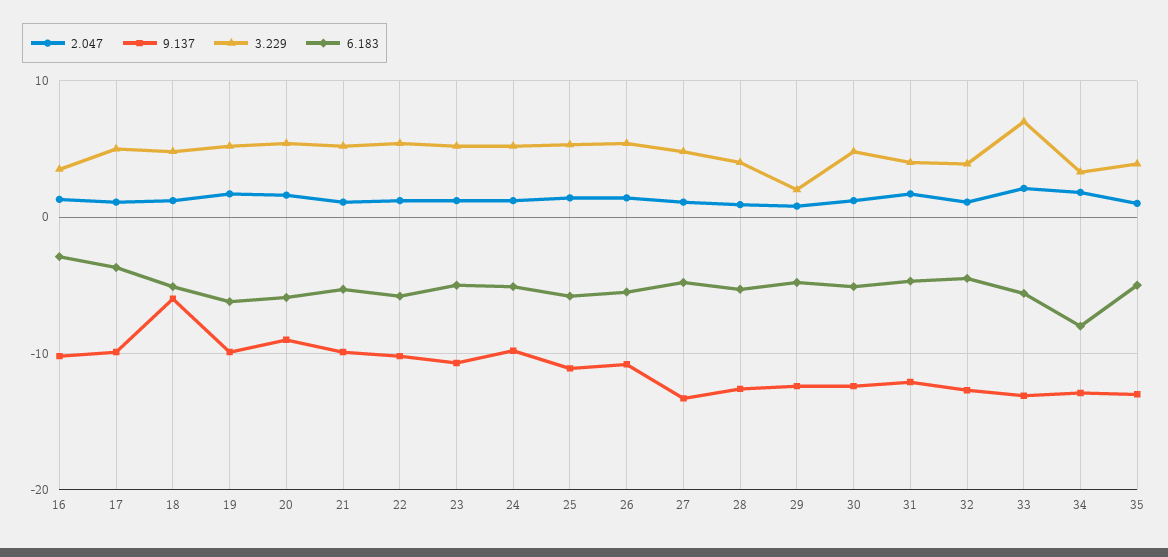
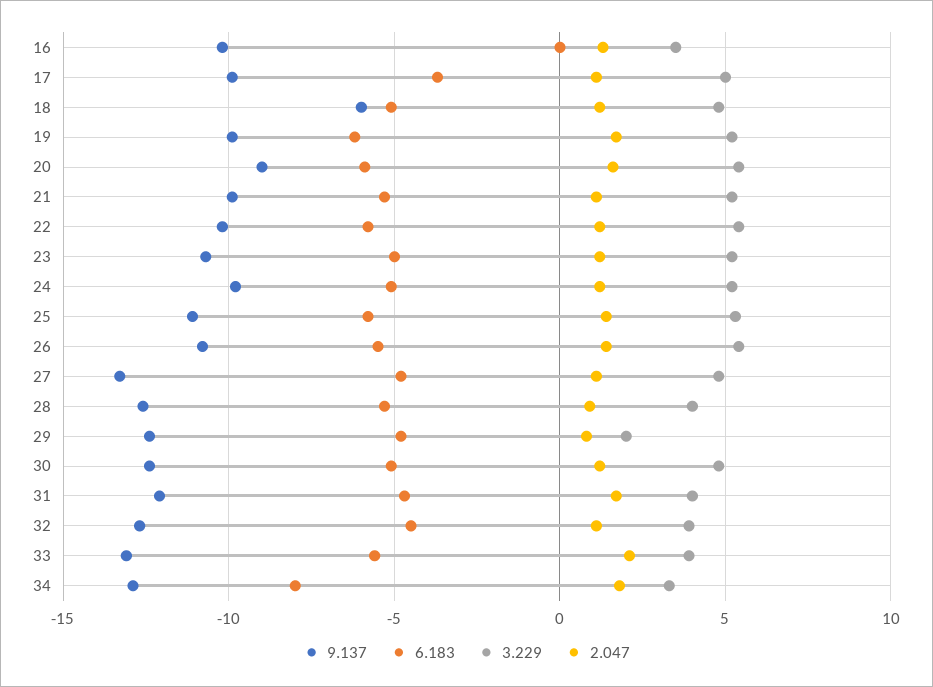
  {
    "2.047": {
      "16": 1.5,
      "17": 1,
      "18": 1,
      "19": 1.5,
      "20": 1.5,
      "21": 1,
      "22": 1,
      "23": 1,
      "24": 1,
      "25": 1.5,
      "26": 1.5,
      "27": 1,
      "28": 1,
      "29": 1,
      "30": 1,
      "31": 1.5,
      "32": 1,
      "33": 2,
-     "34": 2,
+     "34": 2
-     "35": 1
    },
    "9.137": {
      "16": -10,
      "17": -10,
      "18": -6,
      "19": -10,
      "20": -9,
      "21": -10,
      "22": -10,
      "23": -10.5,
      "24": -10,
      "25": -11,
      "26": -11,
      "27": -13.5,
      "28": -12.5,
      "29": -12.5,
      "30": -12.5,
      "31": -12,
      "32": -12.5,
      "33": -13,
-     "34": -13,
+     "34": -13
-     "35": -13
    },
    "3.229": {
      "16": 3.5,
      "17": 5,
      "18": 5,
      "19": 5,
      "20": 5.5,
      "21": 5,
      "22": 5.5,
      "23": 5,
      "24": 5,
      "25": 5.5,
      "26": 5.5,
      "27": 5,
      "28": 4,
      "29": 2,
      "30": 5,
      "31": 4,
      "32": 4,
-     "33": 7,
+     "33": 4,
-     "34": 3.5,
+     "34": 3.5
-     "35": 4
    },
    "6.183": {
-     "16": -3,
+     "16": 0,
      "17": -3.5,
      "18": -5,
      "19": -6,
      "20": -6,
      "21": -5.5,
      "22": -6,
      "23": -5,
      "24": -5,
      "25": -6,
      "26": -5.5,
      "27": -5,
      "28": -5.5,
      "29": -5,
      "30": -5,
      "31": -4.5,
      "32": -4.5,
      "33": -5.5,
-     "34": -8,
+     "34": -8
-     "35": -5
    }
  }

